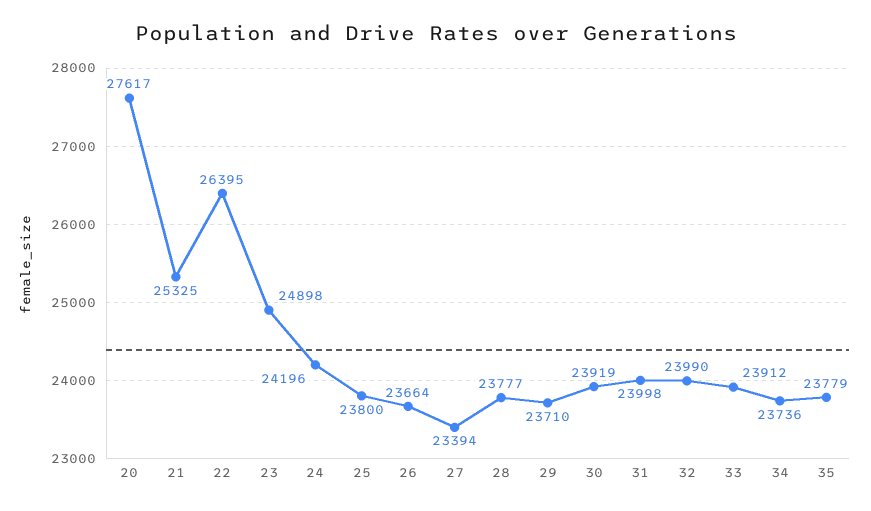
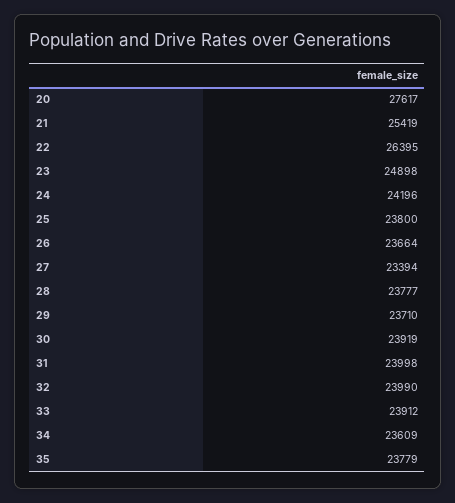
  {
    "20": 27617,
-   "21": 25325,
+   "21": 25419,
    "22": 26395,
    "23": 24898,
    "24": 24196,
    "25": 23800,
    "26": 23664,
    "27": 23394,
    "28": 23777,
    "29": 23710,
    "30": 23919,
    "31": 23998,
    "32": 23990,
    "33": 23912,
-   "34": 23736,
+   "34": 23609,
    "35": 23779
  }

